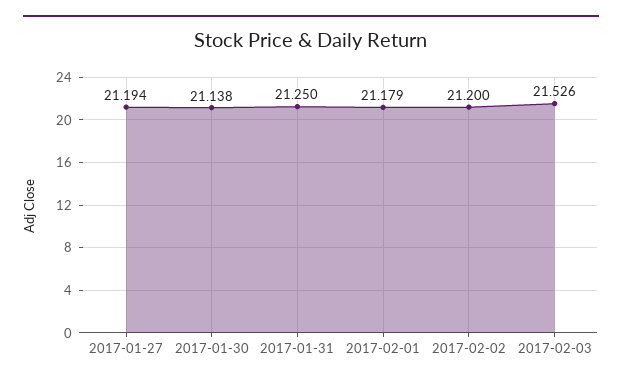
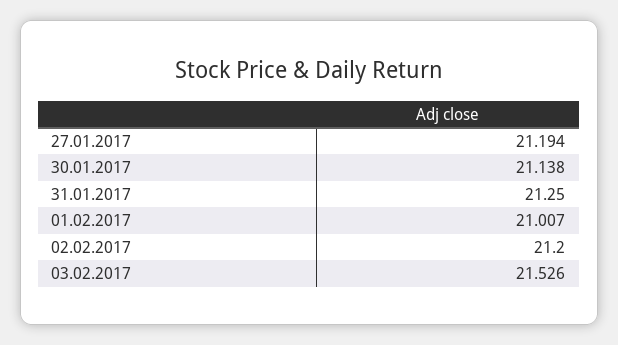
  {
    "2017-01-27": 21.194,
    "2017-01-30": 21.138,
    "2017-01-31": 21.25,
-   "2017-02-01": 21.179,
+   "2017-02-01": 21.007,
    "2017-02-02": 21.2,
    "2017-02-03": 21.526
  }

